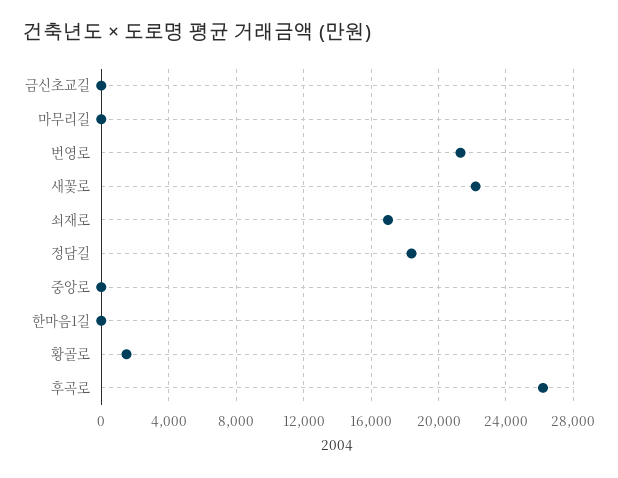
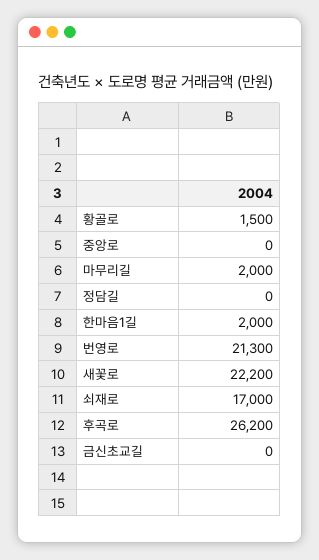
  {
    "금신초교길": 0,
-   "마무리길": 0,
+   "마무리길": 2000,
    "번영로": 21300,
    "새꽃로": 22200,
    "쇠재로": 17000,
-   "정담길": 18500,
+   "정담길": 0,
    "중앙로": 0,
-   "한마음1길": 0,
+   "한마음1길": 2000,
    "황골로": 1500,
    "후곡로": 26200
  }

